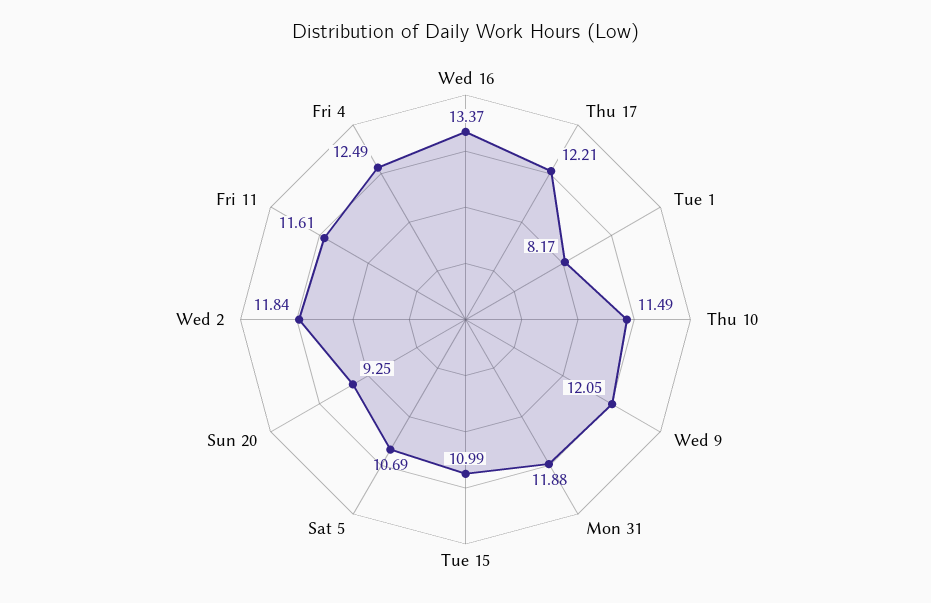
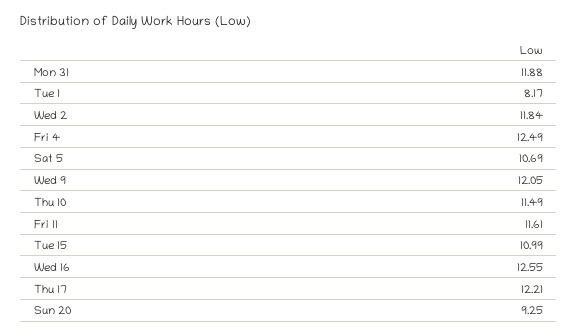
  {
-   "Wed 16": 13.37,
+   "Wed 16": 12.55,
    "Thu 17": 12.21,
    "Tue 1": 8.17,
    "Thu 10": 11.49,
    "Wed 9": 12.05,
    "Mon 31": 11.88,
    "Tue 15": 10.99,
    "Sat 5": 10.69,
    "Sun 20": 9.25,
    "Wed 2": 11.84,
    "Fri 11": 11.61,
    "Fri 4": 12.49
  }

